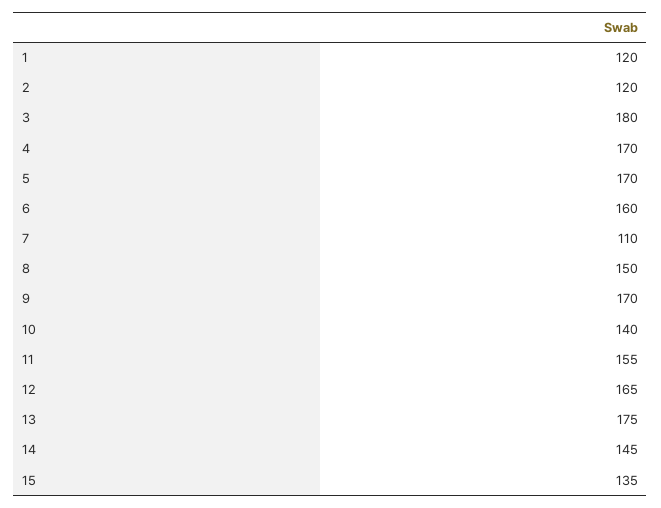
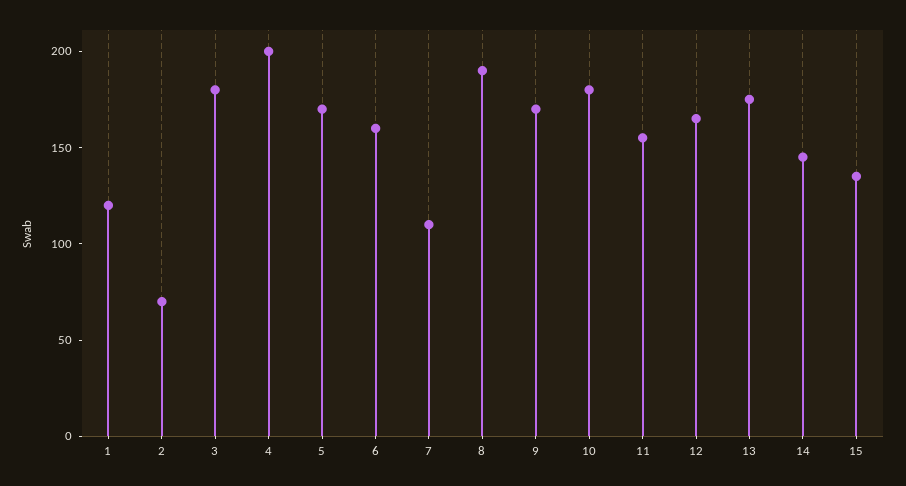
  {
    "1": 120,
-   "2": 120,
+   "2": 70,
    "3": 180,
-   "4": 170,
+   "4": 200,
    "5": 170,
    "6": 160,
    "7": 110,
-   "8": 150,
+   "8": 190,
    "9": 170,
-   "10": 140,
+   "10": 180,
    "11": 155,
    "12": 165,
    "13": 175,
    "14": 145,
    "15": 135
  }

